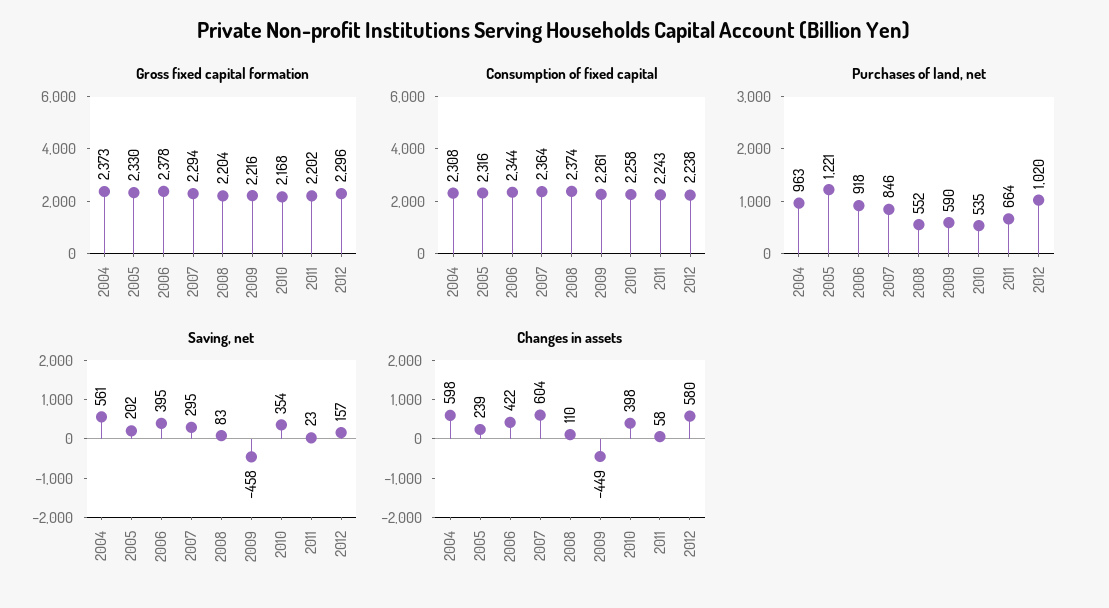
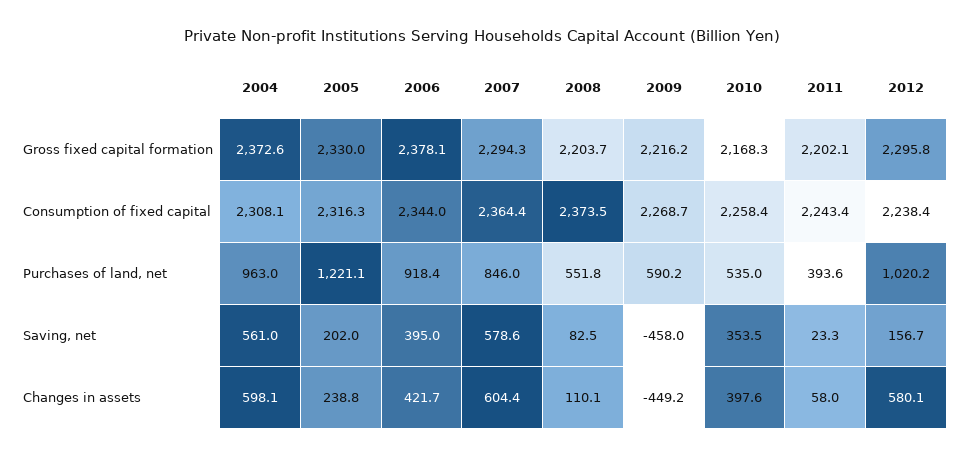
  {
    "Gross fixed capital formation": {
      "2004": 2372.6,
      "2005": 2330,
      "2006": 2378.1,
      "2007": 2294.3,
      "2008": 2203.7,
      "2009": 2216.2,
      "2010": 2168.3,
      "2011": 2202.1,
      "2012": 2295.8
    },
    "Consumption of fixed capital": {
      "2004": 2308.1,
      "2005": 2316.3,
      "2006": 2344,
      "2007": 2364.4,
      "2008": 2373.5,
-     "2009": 2261,
+     "2009": 2268.7,
      "2010": 2258.4,
      "2011": 2243.4,
      "2012": 2238.4
    },
    "Purchases of land, net": {
      "2004": 963,
      "2005": 1221.1,
      "2006": 918.4,
      "2007": 846,
      "2008": 551.8,
      "2009": 590.2,
      "2010": 535,
-     "2011": 664,
+     "2011": 393.6,
      "2012": 1020.2
    },
    "Saving, net": {
      "2004": 561,
      "2005": 202,
      "2006": 395,
-     "2007": 295,
+     "2007": 578.6,
      "2008": 82.5,
      "2009": -458,
      "2010": 353.5,
      "2011": 23.3,
      "2012": 156.7
    },
    "Changes in assets": {
      "2004": 598.1,
      "2005": 238.8,
      "2006": 421.7,
      "2007": 604.4,
      "2008": 110.1,
      "2009": -449.2,
      "2010": 397.6,
      "2011": 58,
      "2012": 580.1
    }
  }

